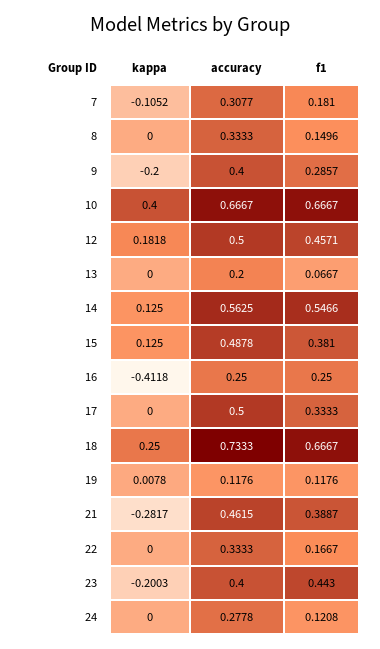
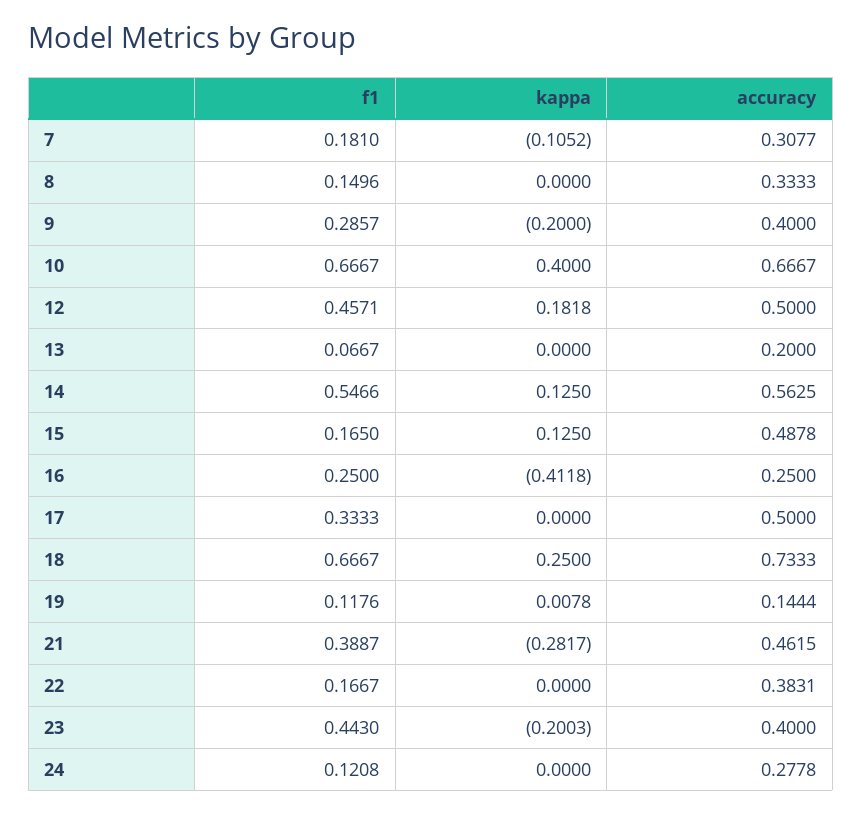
  {
    "kappa": {
      "7": -0.1052,
      "8": 0,
      "9": -0.2,
      "10": 0.4,
      "12": 0.1818,
      "13": 0,
      "14": 0.125,
      "15": 0.125,
      "16": -0.4118,
      "17": 0,
      "18": 0.25,
      "19": 0.0078,
      "21": -0.2817,
      "22": 0,
      "23": -0.2003,
      "24": 0
    },
    "accuracy": {
      "7": 0.3077,
      "8": 0.3333,
      "9": 0.4,
      "10": 0.6667,
      "12": 0.5,
      "13": 0.2,
      "14": 0.5625,
      "15": 0.4878,
      "16": 0.25,
      "17": 0.5,
      "18": 0.7333,
-     "19": 0.1176,
+     "19": 0.1444,
      "21": 0.4615,
-     "22": 0.3333,
+     "22": 0.3831,
      "23": 0.4,
      "24": 0.2778
    },
    "f1": {
      "7": 0.181,
      "8": 0.1496,
      "9": 0.2857,
      "10": 0.6667,
      "12": 0.4571,
      "13": 0.0667,
      "14": 0.5466,
-     "15": 0.381,
+     "15": 0.165,
      "16": 0.25,
      "17": 0.3333,
      "18": 0.6667,
      "19": 0.1176,
      "21": 0.3887,
      "22": 0.1667,
      "23": 0.443,
      "24": 0.1208
    }
  }

